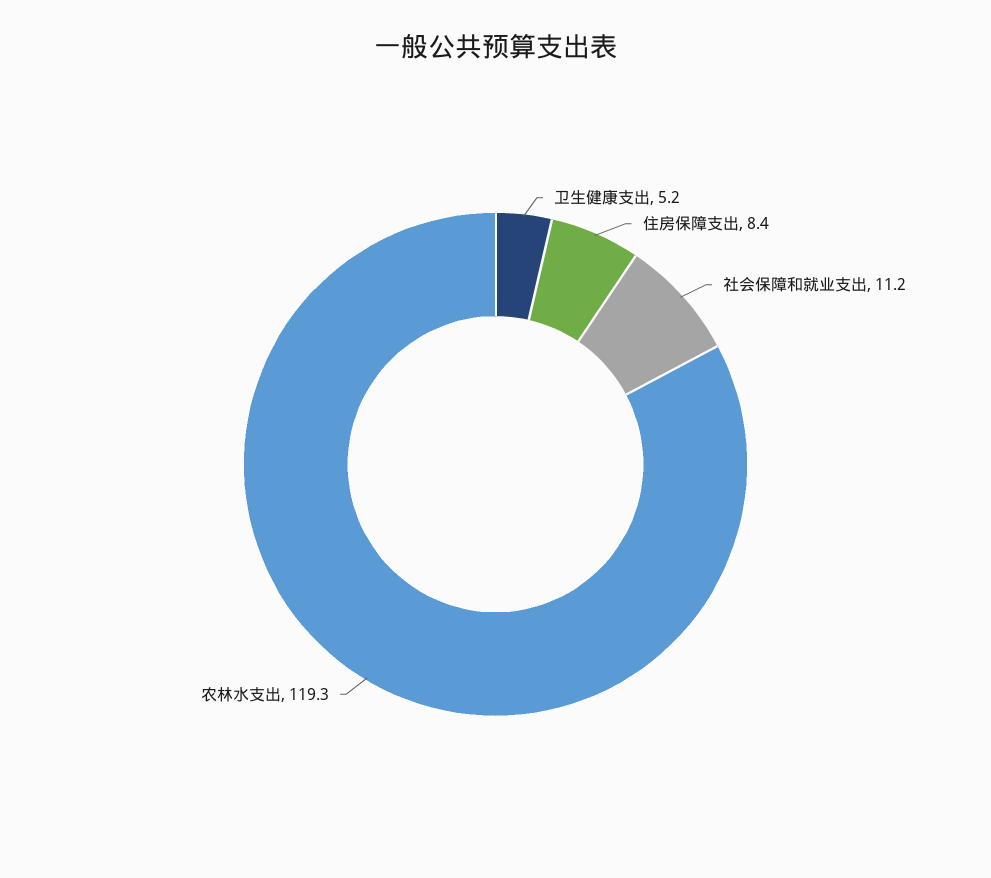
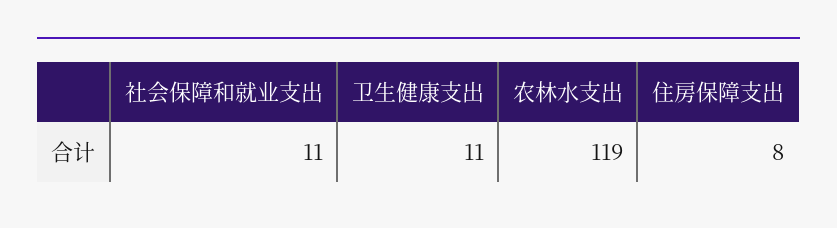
  {
-   "卫生健康支出": 5.2,
+   "卫生健康支出": 11,
    "住房保障支出": 8.4,
    "社会保障和就业支出": 11.2,
    "农林水支出": 119.3
  }

